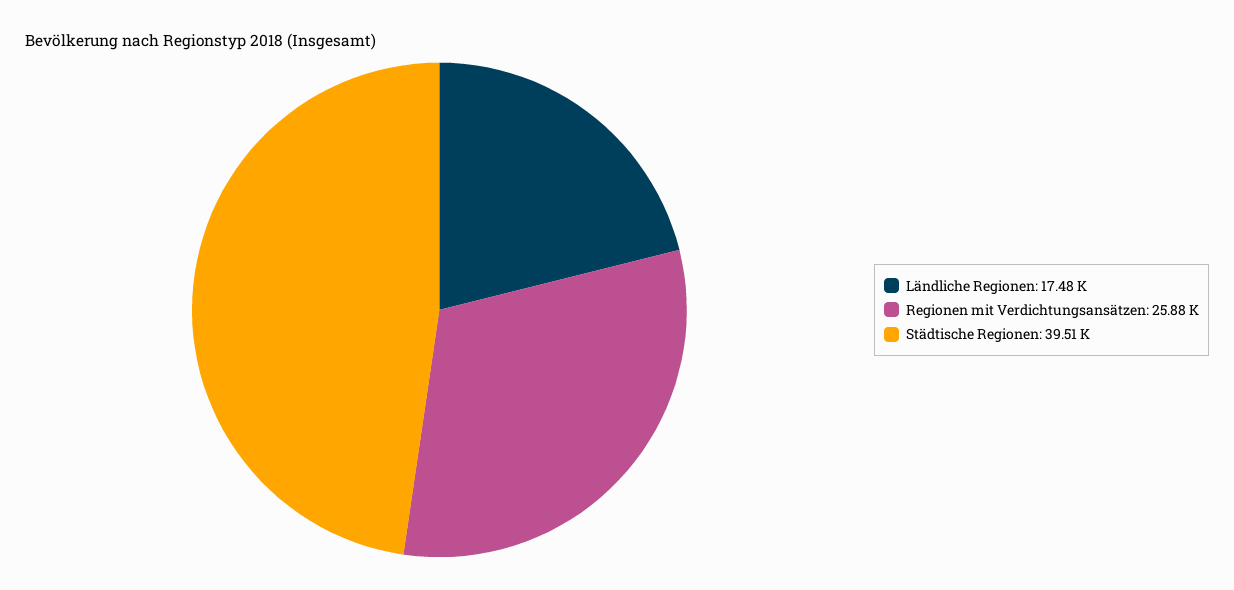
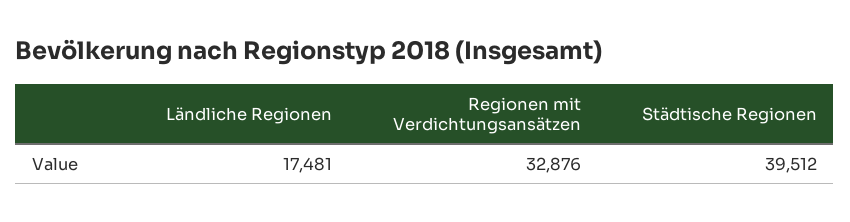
  {
    "Ländliche Regionen": 17481,
-   "Regionen mit Verdichtungsansätzen": 25880,
+   "Regionen mit Verdichtungsansätzen": 32876,
    "Städtische Regionen": 39512
  }

